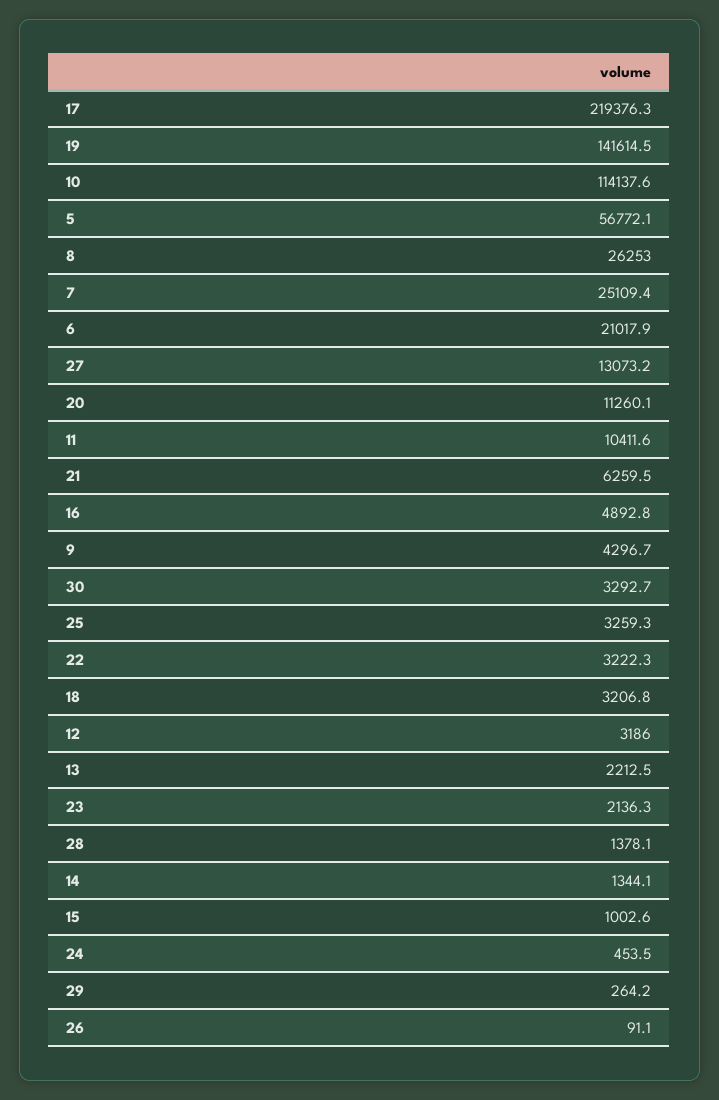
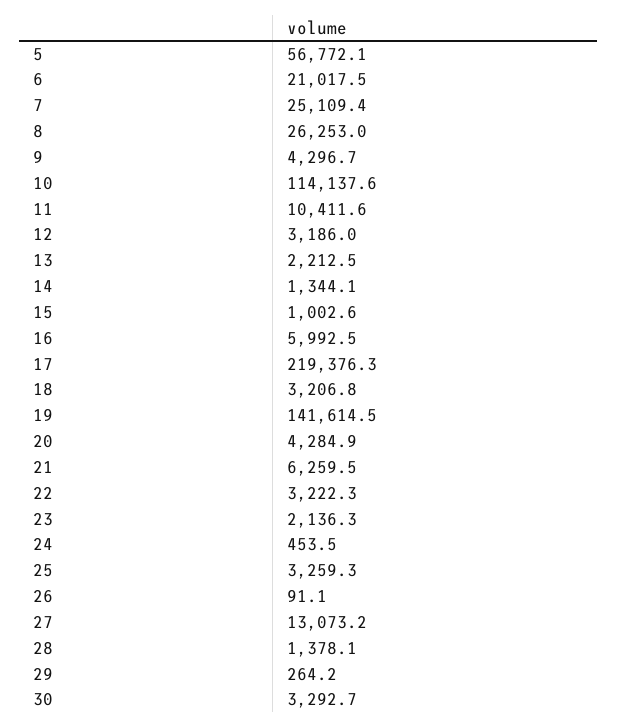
  {
    "17": 219376.3,
    "19": 141614.5,
    "10": 114137.6,
    "5": 56772.1,
    "8": 26253,
    "7": 25109.4,
-   "6": 21017.9,
+   "6": 21017.5,
    "27": 13073.2,
-   "20": 11260.1,
+   "20": 4284.9,
    "11": 10411.6,
    "21": 6259.5,
-   "16": 4892.8,
+   "16": 5992.5,
    "9": 4296.7,
    "30": 3292.7,
    "25": 3259.3,
    "22": 3222.3,
    "18": 3206.8,
    "12": 3186,
    "13": 2212.5,
    "23": 2136.3,
    "28": 1378.1,
    "14": 1344.1,
    "15": 1002.6,
    "24": 453.5,
    "29": 264.2,
    "26": 91.1
  }

